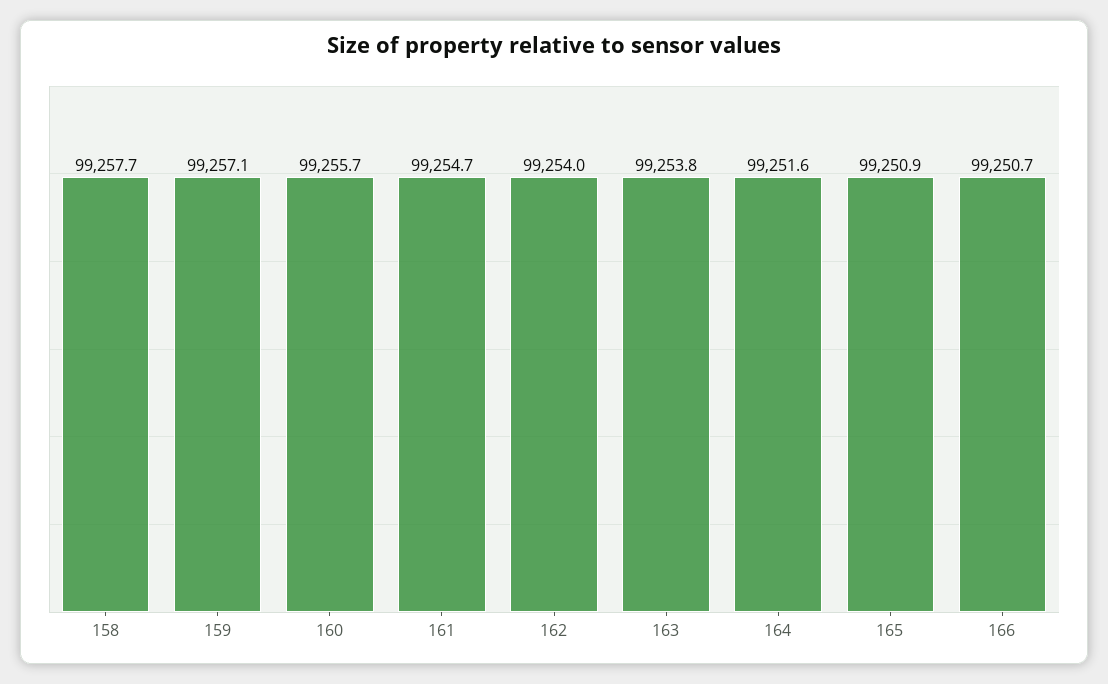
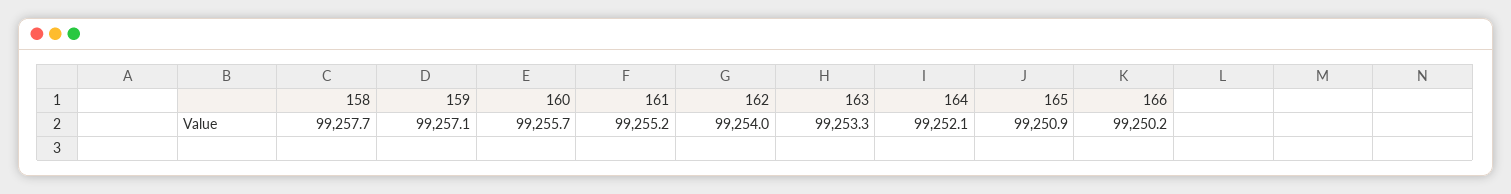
  {
    "158": 99257.7,
    "159": 99257.1,
    "160": 99255.7,
-   "161": 99254.7,
+   "161": 99255.2,
    "162": 99254,
-   "163": 99253.8,
+   "163": 99253.3,
-   "164": 99251.6,
+   "164": 99252.1,
    "165": 99250.9,
-   "166": 99250.7
+   "166": 99250.2
  }

